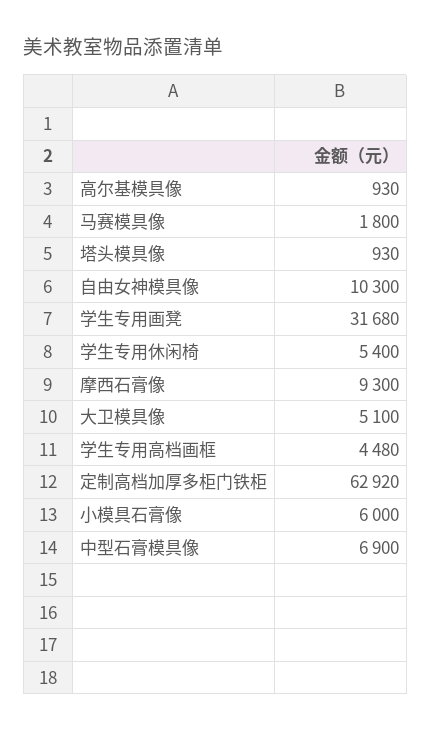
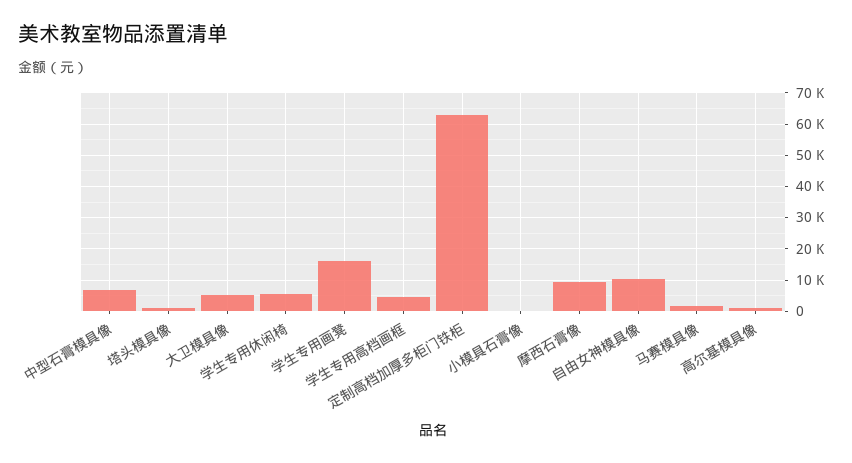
  {
    "高尔基模具像": 930,
    "马赛模具像": 1800,
    "塔头模具像": 930,
    "自由女神模具像": 10300,
-   "学生专用画凳": 31680,
+   "学生专用画凳": 16000,
    "学生专用休闲椅": 5400,
    "摩西石膏像": 9300,
    "大卫模具像": 5100,
    "学生专用高档画框": 4480,
    "定制高档加厚多柜门铁柜": 62920,
-   "小模具石膏像": 6000,
+   "小模具石膏像": 0,
    "中型石膏模具像": 6900
  }

